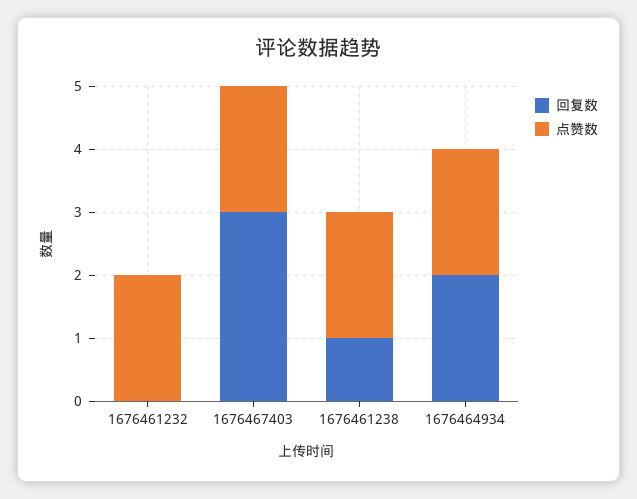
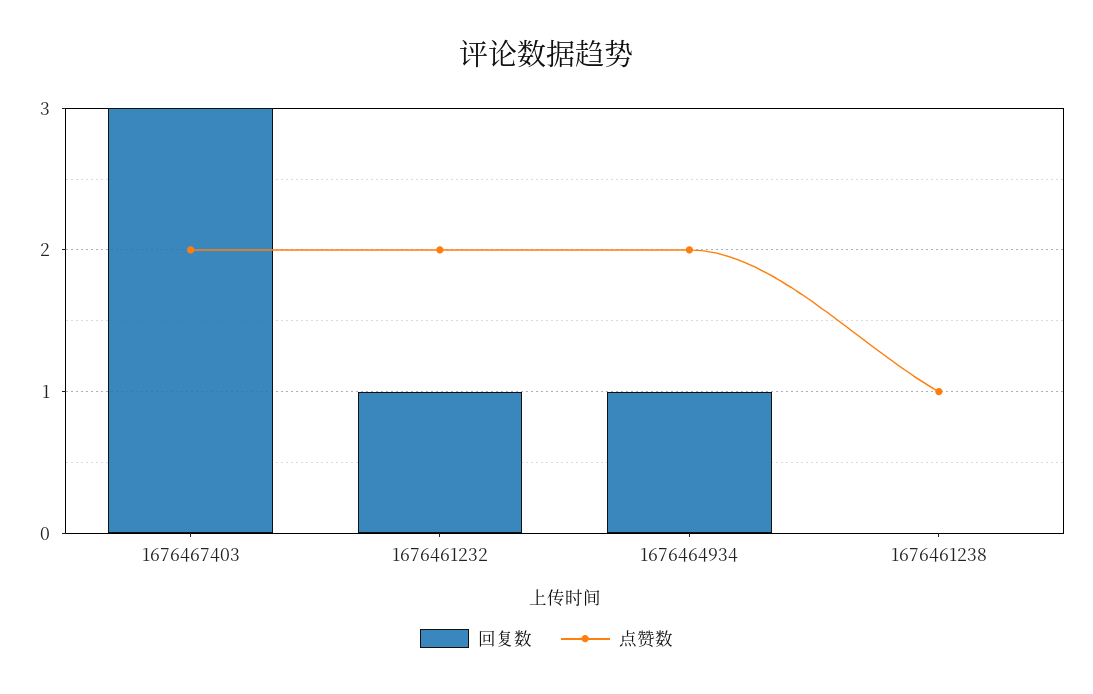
  {
    "回复数": {
-     "1676461232": 0,
+     "1676461232": 1,
      "1676467403": 3,
-     "1676461238": 1,
+     "1676461238": 0,
-     "1676464934": 2
+     "1676464934": 1
    },
    "点赞数": {
      "1676461232": 2,
      "1676467403": 2,
-     "1676461238": 2,
+     "1676461238": 1,
      "1676464934": 2
    }
  }

